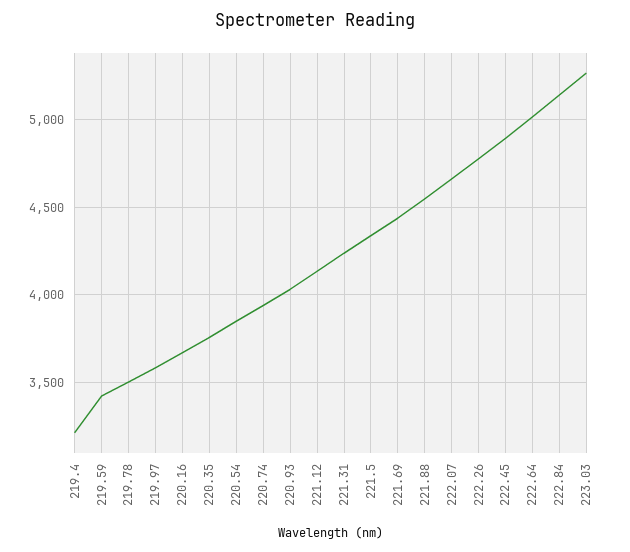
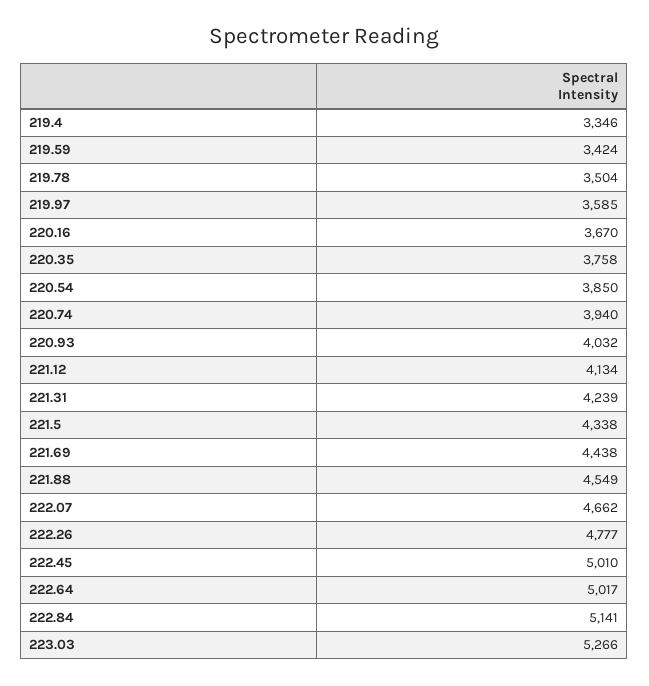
  {
-   "219.4": 3200,
+   "219.4": 3346,
    "219.59": 3424,
    "219.78": 3504,
    "219.97": 3585,
    "220.16": 3670,
    "220.35": 3758,
    "220.54": 3850,
    "220.74": 3940,
    "220.93": 4032,
    "221.12": 4134,
    "221.31": 4239,
    "221.5": 4338,
    "221.69": 4438,
    "221.88": 4549,
    "222.07": 4662,
    "222.26": 4777,
-   "222.45": 4900,
+   "222.45": 5010,
    "222.64": 5017,
    "222.84": 5141,
    "223.03": 5266
  }

